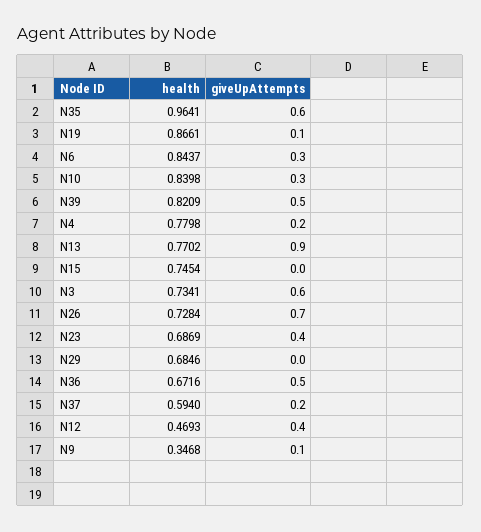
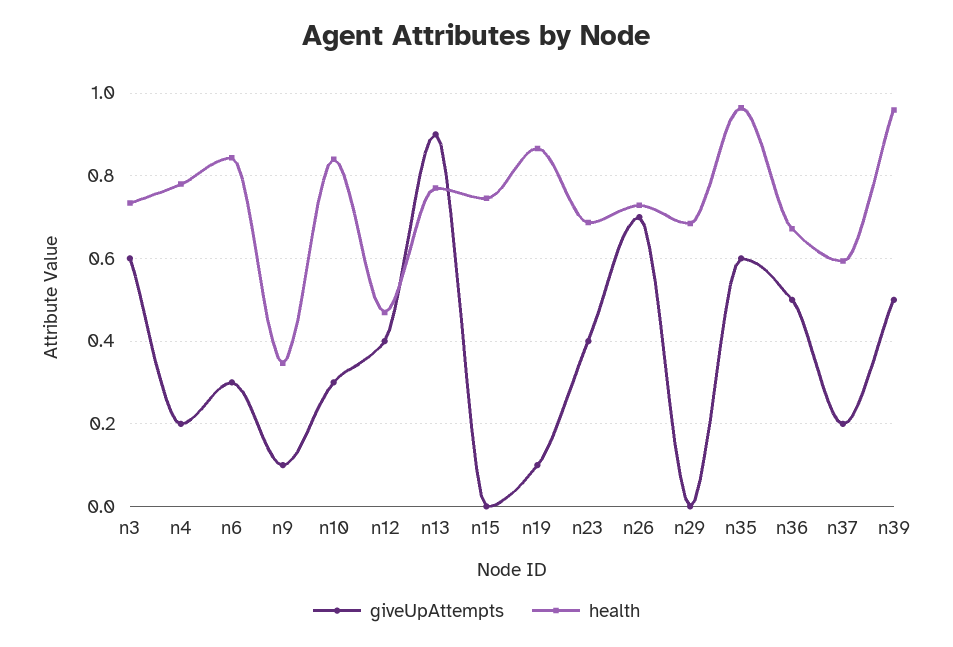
  {
    "health": {
      "N35": 0.9641,
      "N19": 0.8661,
      "N6": 0.8437,
      "N10": 0.8398,
-     "N39": 0.8209,
+     "N39": 0.96,
      "N4": 0.7798,
      "N13": 0.7702,
      "N15": 0.7454,
      "N3": 0.7341,
      "N26": 0.7284,
      "N23": 0.6869,
      "N29": 0.6846,
      "N36": 0.6716,
      "N37": 0.594,
      "N12": 0.4693,
      "N9": 0.3468
    },
    "giveUpAttempts": {
      "N35": 0.6,
      "N19": 0.1,
      "N6": 0.3,
      "N10": 0.3,
      "N39": 0.5,
      "N4": 0.2,
      "N13": 0.9,
      "N15": 0,
      "N3": 0.6,
      "N26": 0.7,
      "N23": 0.4,
      "N29": 0,
      "N36": 0.5,
      "N37": 0.2,
      "N12": 0.4,
      "N9": 0.1
    }
  }

